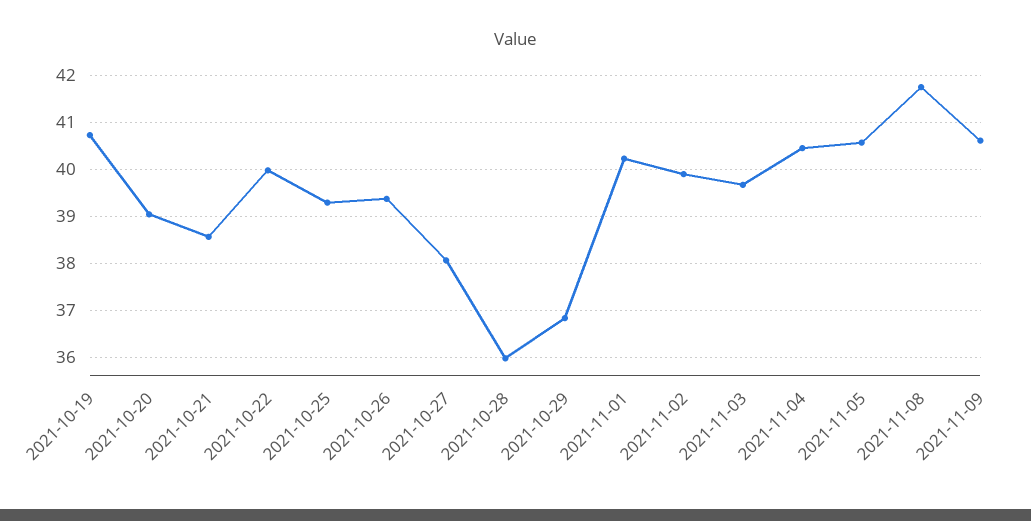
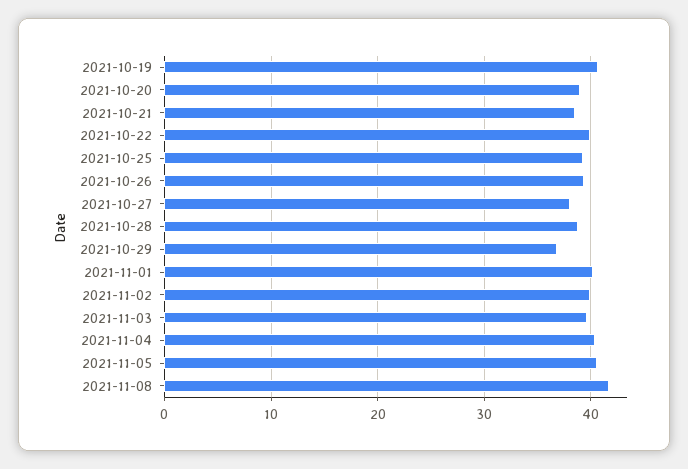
  {
    "2021-10-19": 40.8,
    "2021-10-20": 39,
    "2021-10-21": 38.6,
    "2021-10-22": 40,
    "2021-10-25": 39.2,
    "2021-10-26": 39.4,
    "2021-10-27": 38,
-   "2021-10-28": 36,
+   "2021-10-28": 39,
    "2021-10-29": 36.8,
    "2021-11-01": 40.2,
    "2021-11-02": 40,
    "2021-11-03": 39.6,
    "2021-11-04": 40.4,
    "2021-11-05": 40.6,
-   "2021-11-08": 41.8,
+   "2021-11-08": 41.8
-   "2021-11-09": 40.6
  }

